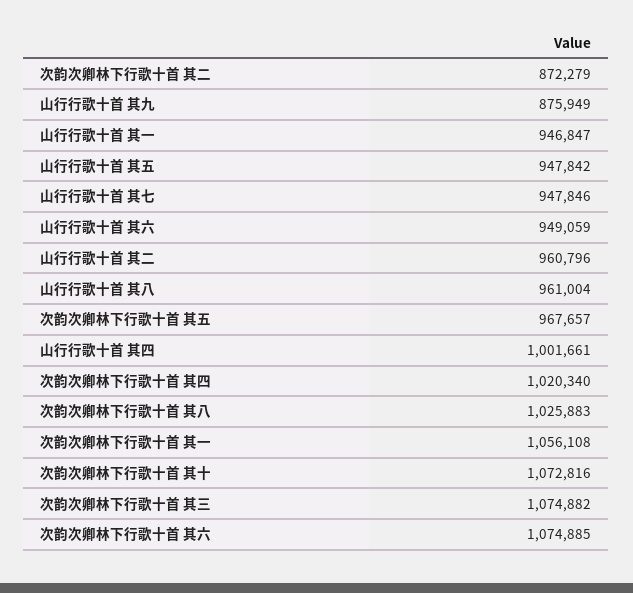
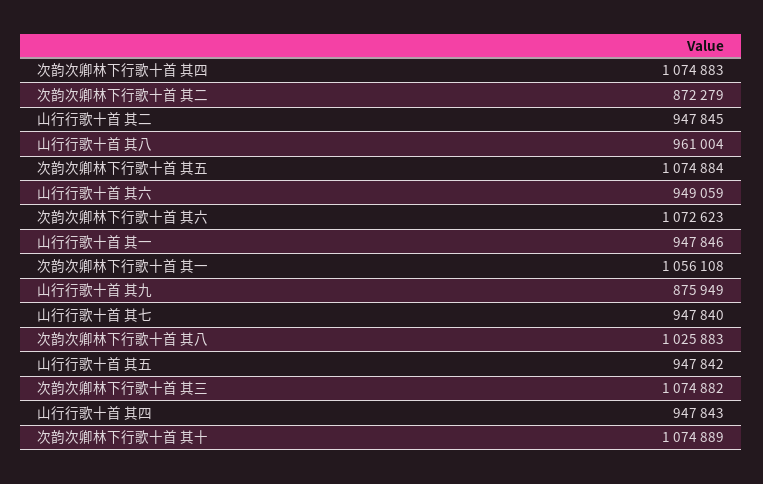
  {
    "次韵次卿林下行歌十首 其二": 872279,
    "山行行歌十首 其九": 875949,
-   "山行行歌十首 其一": 946847,
+   "山行行歌十首 其一": 947846,
    "山行行歌十首 其五": 947842,
-   "山行行歌十首 其七": 947846,
+   "山行行歌十首 其七": 947840,
    "山行行歌十首 其六": 949059,
-   "山行行歌十首 其二": 960796,
+   "山行行歌十首 其二": 947845,
    "山行行歌十首 其八": 961004,
-   "次韵次卿林下行歌十首 其五": 967657,
+   "次韵次卿林下行歌十首 其五": 1074884,
-   "山行行歌十首 其四": 1001661,
+   "山行行歌十首 其四": 947843,
-   "次韵次卿林下行歌十首 其四": 1020340,
+   "次韵次卿林下行歌十首 其四": 1074883,
    "次韵次卿林下行歌十首 其八": 1025883,
    "次韵次卿林下行歌十首 其一": 1056108,
-   "次韵次卿林下行歌十首 其十": 1072816,
+   "次韵次卿林下行歌十首 其十": 1074889,
    "次韵次卿林下行歌十首 其三": 1074882,
-   "次韵次卿林下行歌十首 其六": 1074885
+   "次韵次卿林下行歌十首 其六": 1072623
  }

